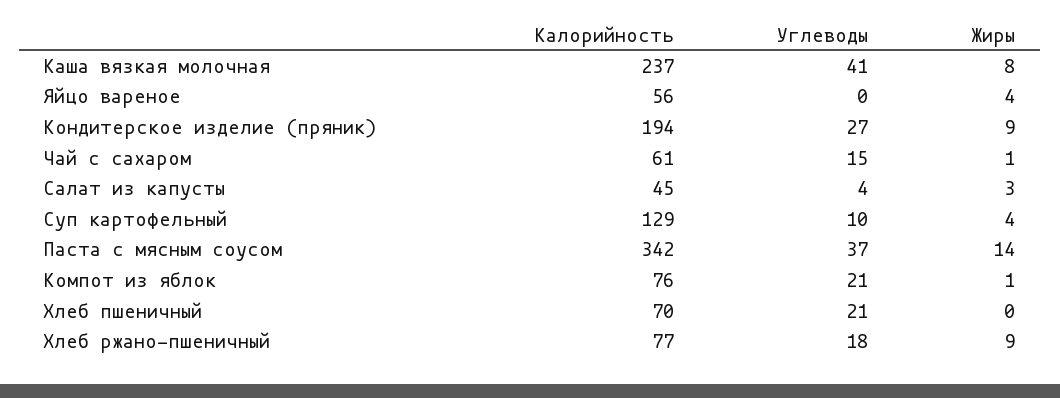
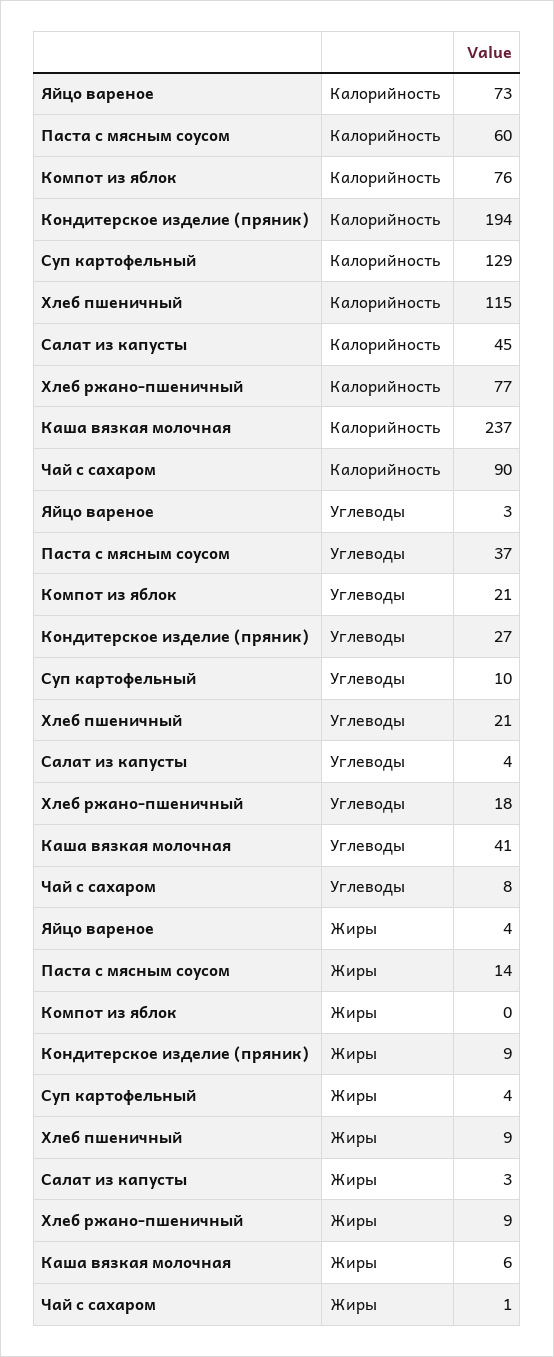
  {
    "Калорийность": {
      "Каша вязкая молочная": 237,
-     "Яйцо вареное": 56,
+     "Яйцо вареное": 73,
      "Кондитерское изделие (пряник)": 194,
-     "Чай с сахаром": 61,
+     "Чай с сахаром": 90,
      "Салат из капусты": 45,
      "Суп картофельный": 129,
-     "Паста с мясным соусом": 342,
+     "Паста с мясным соусом": 60,
      "Компот из яблок": 76,
-     "Хлеб пшеничный": 70,
+     "Хлеб пшеничный": 115,
      "Хлеб ржано-пшеничный": 77
    },
    "Углеводы": {
      "Каша вязкая молочная": 41,
-     "Яйцо вареное": 0,
+     "Яйцо вареное": 3,
      "Кондитерское изделие (пряник)": 27,
-     "Чай с сахаром": 15,
+     "Чай с сахаром": 8,
      "Салат из капусты": 4,
      "Суп картофельный": 10,
      "Паста с мясным соусом": 37,
      "Компот из яблок": 21,
      "Хлеб пшеничный": 21,
      "Хлеб ржано-пшеничный": 18
    },
    "Жиры": {
-     "Каша вязкая молочная": 8,
+     "Каша вязкая молочная": 6,
      "Яйцо вареное": 4,
      "Кондитерское изделие (пряник)": 9,
      "Чай с сахаром": 1,
      "Салат из капусты": 3,
      "Суп картофельный": 4,
      "Паста с мясным соусом": 14,
-     "Компот из яблок": 1,
+     "Компот из яблок": 0,
-     "Хлеб пшеничный": 0,
+     "Хлеб пшеничный": 9,
      "Хлеб ржано-пшеничный": 9
    }
  }

